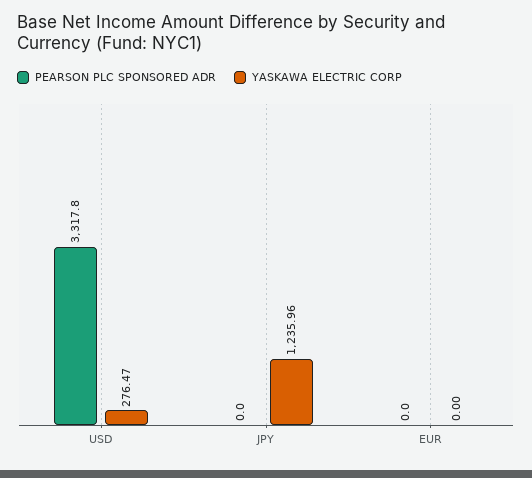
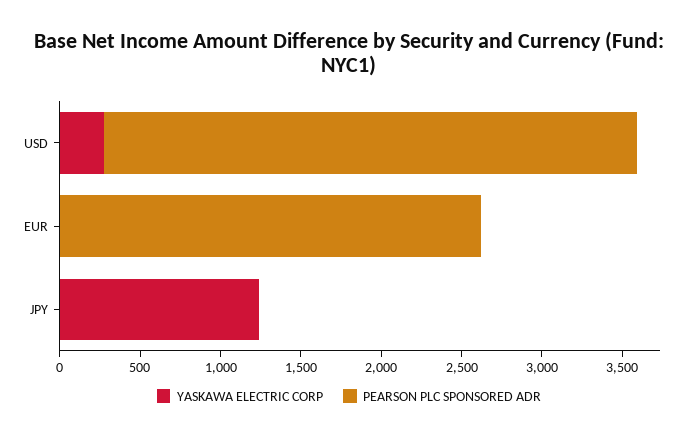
  {
    "PEARSON PLC SPONSORED ADR": {
      "USD": 3317.8,
      "JPY": 0,
-     "EUR": 0
+     "EUR": 2600
    },
    "YASKAWA ELECTRIC CORP": {
      "USD": 276.47,
      "JPY": 1235.96,
      "EUR": 0
    }
  }

